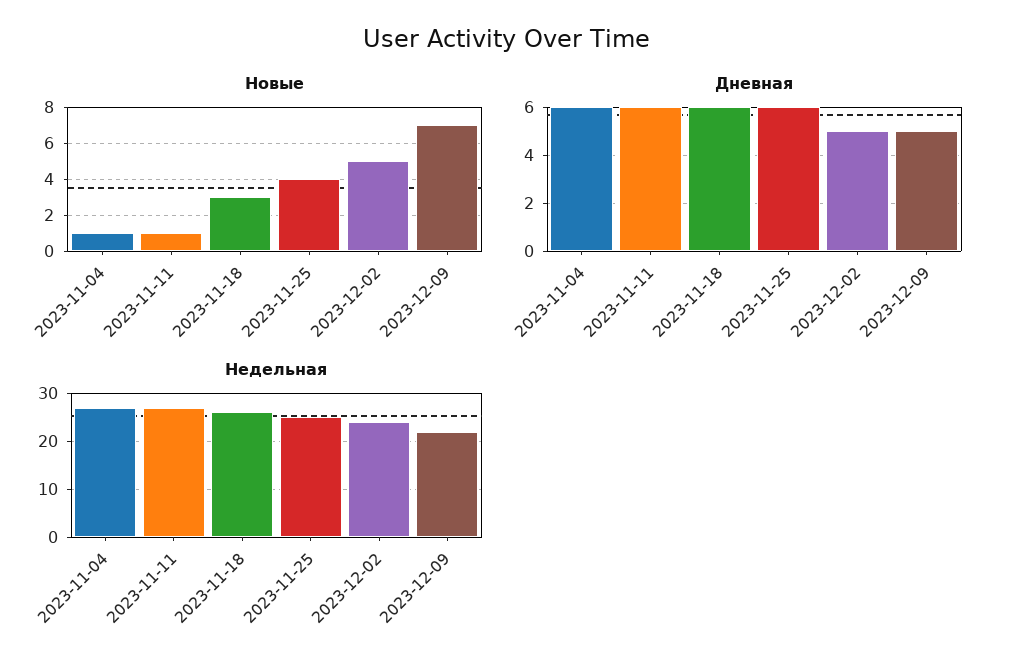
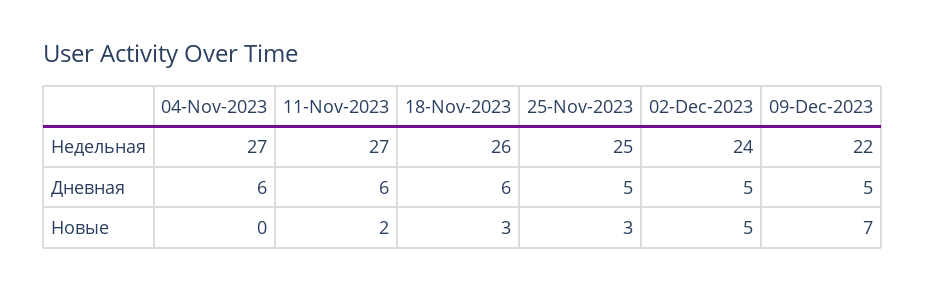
  {
    "Новые": {
-     "2023-11-04": 1,
+     "2023-11-04": 0,
-     "2023-11-11": 1,
+     "2023-11-11": 2,
      "2023-11-18": 3,
-     "2023-11-25": 4,
+     "2023-11-25": 3,
      "2023-12-02": 5,
      "2023-12-09": 7
    },
    "Дневная": {
      "2023-11-04": 6,
      "2023-11-11": 6,
      "2023-11-18": 6,
-     "2023-11-25": 6,
+     "2023-11-25": 5,
      "2023-12-02": 5,
      "2023-12-09": 5
    },
    "Недельная": {
      "2023-11-04": 27,
      "2023-11-11": 27,
      "2023-11-18": 26,
      "2023-11-25": 25,
      "2023-12-02": 24,
      "2023-12-09": 22
    }
  }

